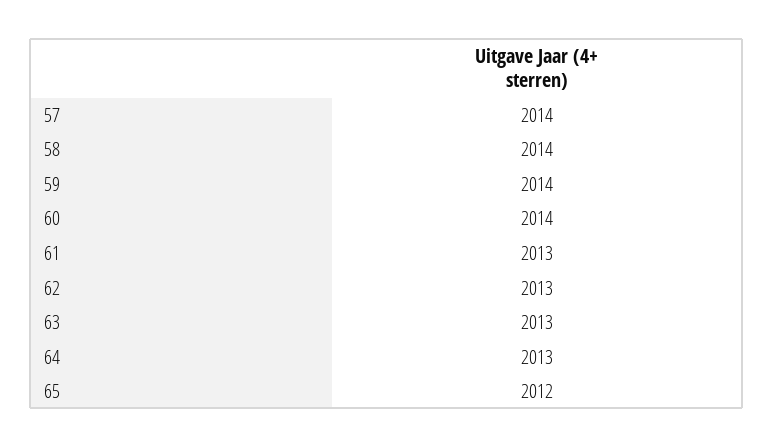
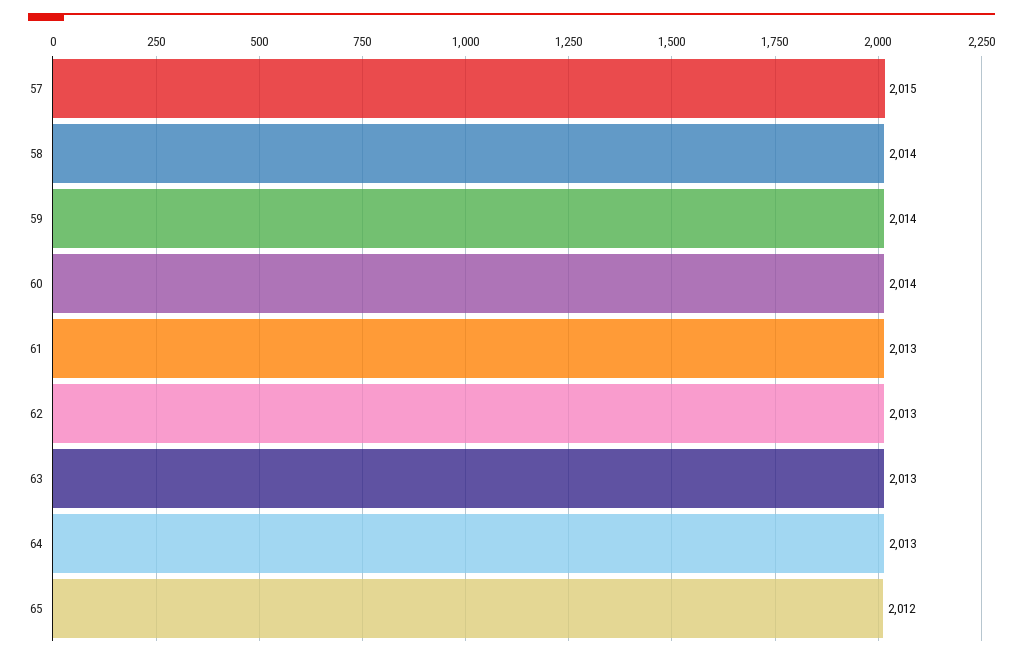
  {
-   "57": 2014,
+   "57": 2015,
    "58": 2014,
    "59": 2014,
    "60": 2014,
    "61": 2013,
    "62": 2013,
    "63": 2013,
    "64": 2013,
    "65": 2012
  }

